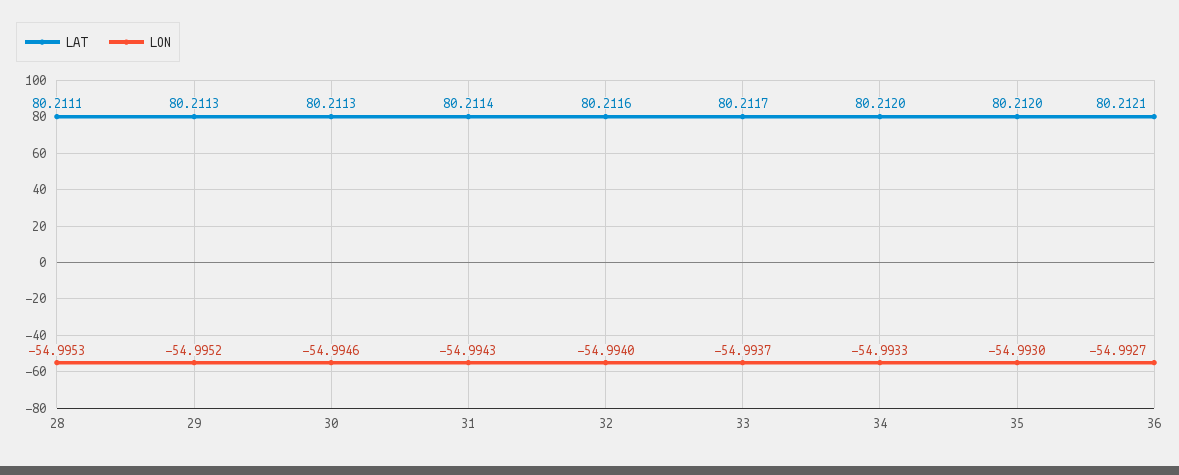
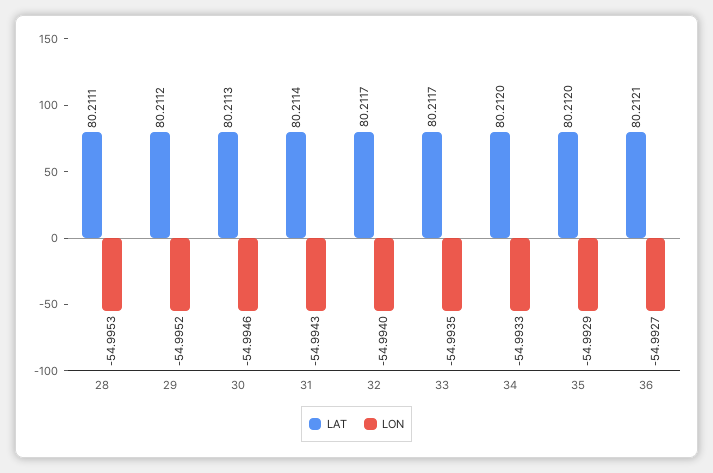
  {
    "LAT": {
      "28": 80.2111,
-     "29": 80.2113,
+     "29": 80.2112,
      "30": 80.2113,
      "31": 80.2114,
-     "32": 80.2116,
+     "32": 80.2117,
      "33": 80.2117,
      "34": 80.212,
      "35": 80.212,
      "36": 80.2121
    },
    "LON": {
      "28": -54.9953,
      "29": -54.9952,
      "30": -54.9946,
      "31": -54.9943,
      "32": -54.994,
-     "33": -54.9937,
+     "33": -54.9935,
      "34": -54.9933,
-     "35": -54.993,
+     "35": -54.9929,
      "36": -54.9927
    }
  }

